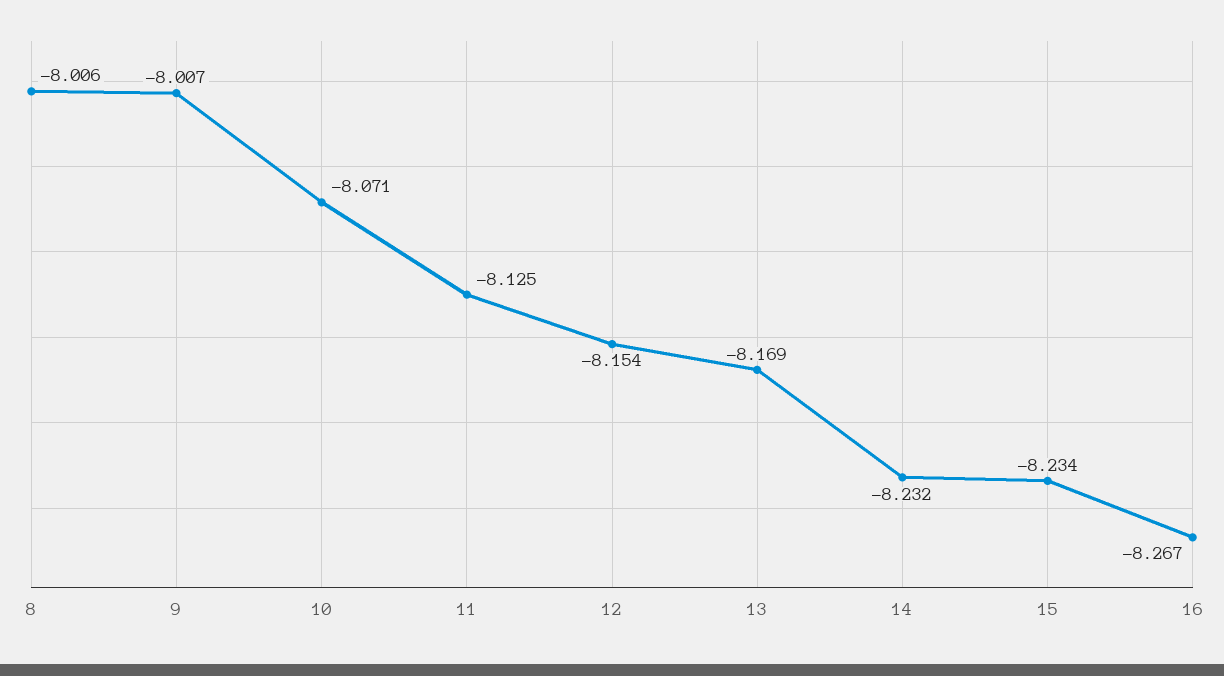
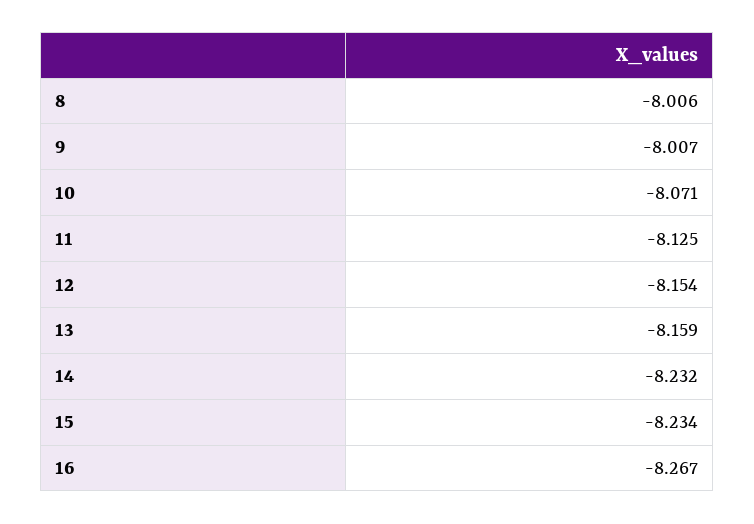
  {
    "8": -8.006,
    "9": -8.007,
    "10": -8.071,
    "11": -8.125,
    "12": -8.154,
-   "13": -8.169,
+   "13": -8.159,
    "14": -8.232,
    "15": -8.234,
    "16": -8.267
  }

